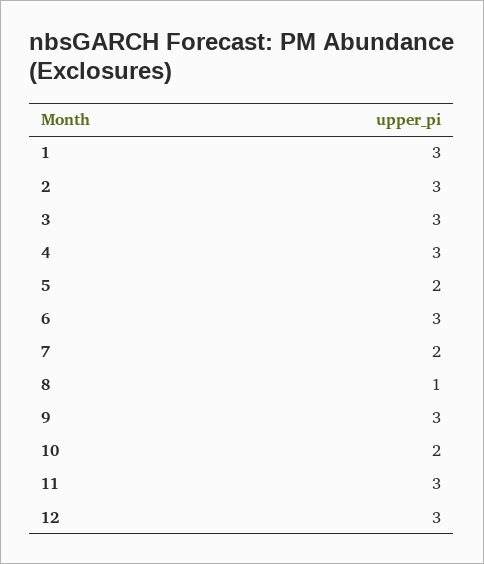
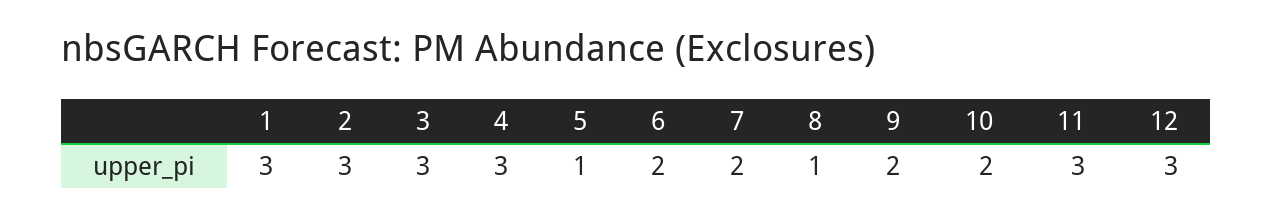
  {
    "1": 3,
    "2": 3,
    "3": 3,
    "4": 3,
-   "5": 2,
+   "5": 1,
-   "6": 3,
+   "6": 2,
    "7": 2,
    "8": 1,
-   "9": 3,
+   "9": 2,
    "10": 2,
    "11": 3,
    "12": 3
  }

